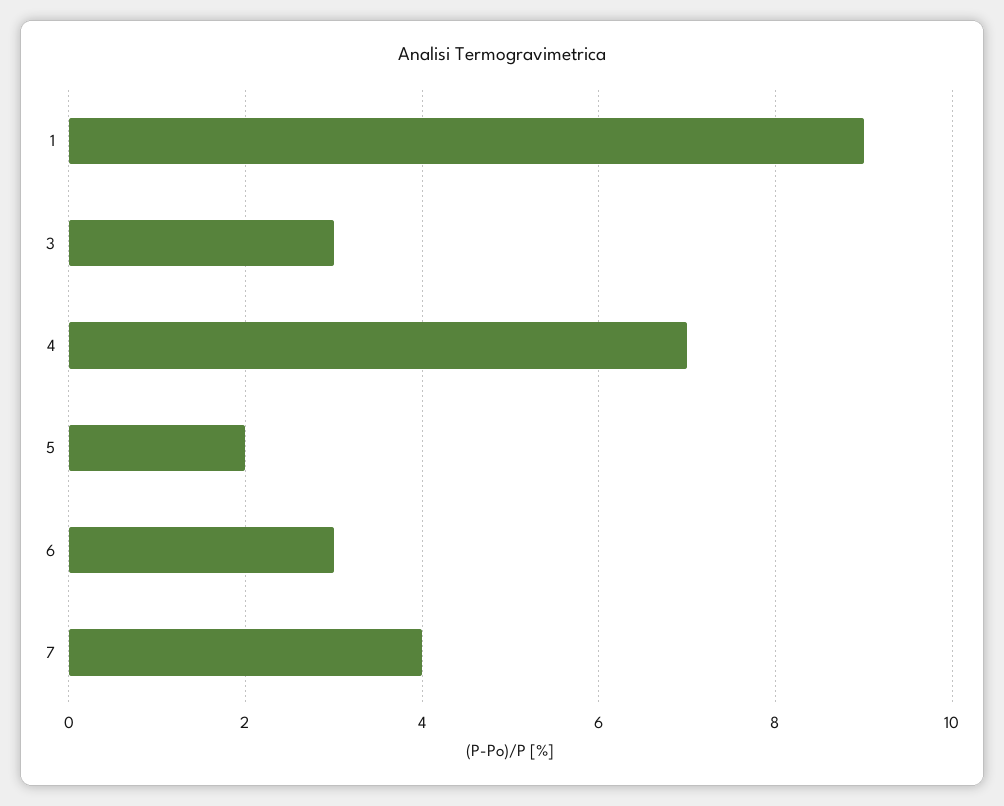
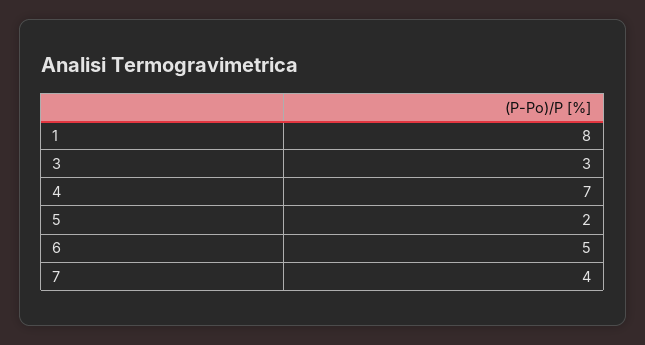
  {
-   "1": 9,
+   "1": 8,
    "3": 3,
    "4": 7,
    "5": 2,
-   "6": 3,
+   "6": 5,
    "7": 4
  }

